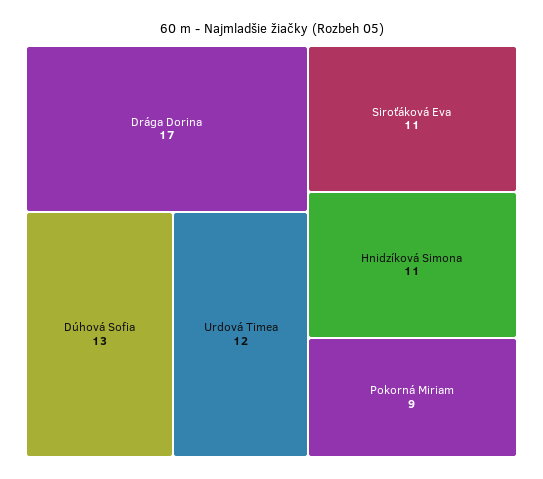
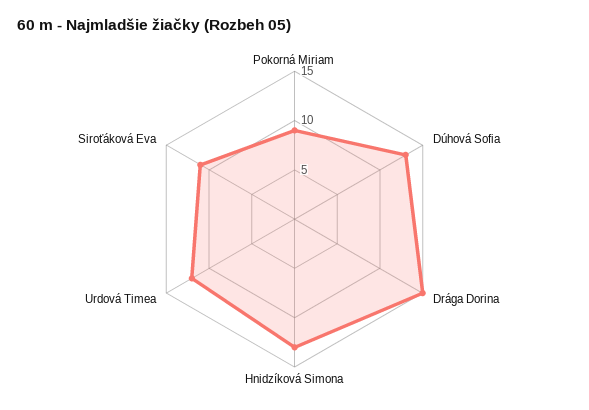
  {
-   "Drága Dorina": 17,
+   "Drága Dorina": 15,
    "Dúhová Sofia": 13,
    "Urdová Timea": 12,
    "Siroťáková Eva": 11,
-   "Hnidzíková Simona": 11,
+   "Hnidzíková Simona": 13,
    "Pokorná Miriam": 9
  }

